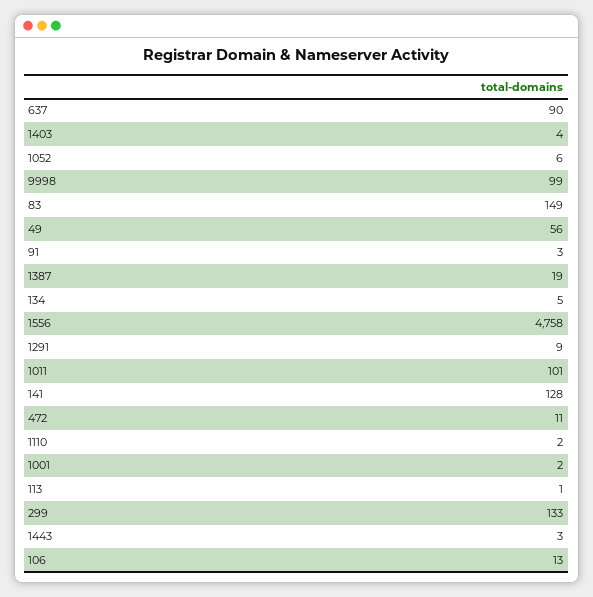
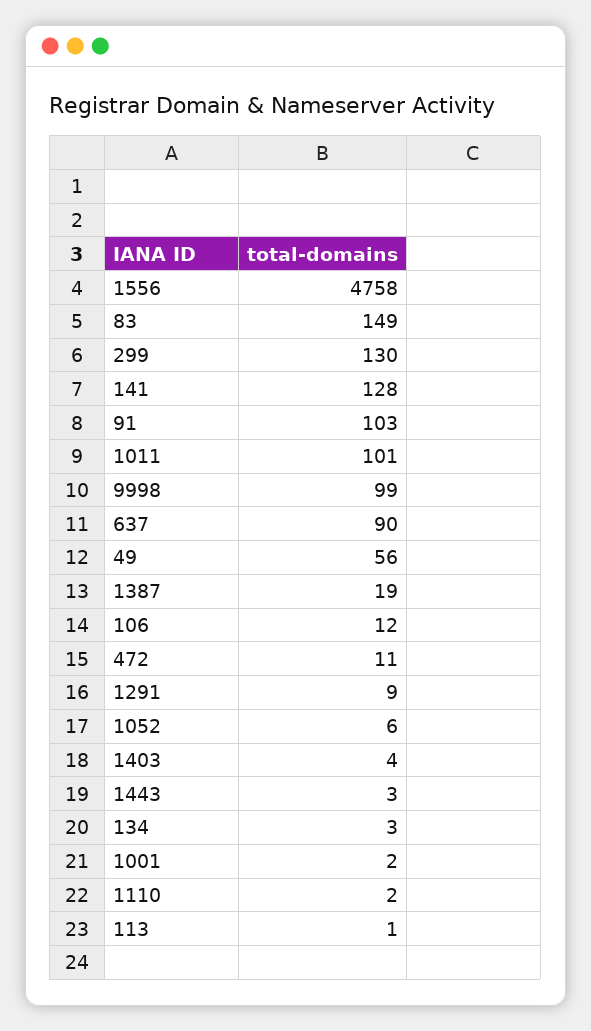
  {
    "637": 90,
    "1403": 4,
    "1052": 6,
    "9998": 99,
    "83": 149,
    "49": 56,
-   "91": 3,
+   "91": 103,
    "1387": 19,
-   "134": 5,
+   "134": 3,
    "1556": 4758,
    "1291": 9,
    "1011": 101,
    "141": 128,
    "472": 11,
    "1110": 2,
    "1001": 2,
    "113": 1,
-   "299": 133,
+   "299": 130,
    "1443": 3,
-   "106": 13
+   "106": 12
  }

